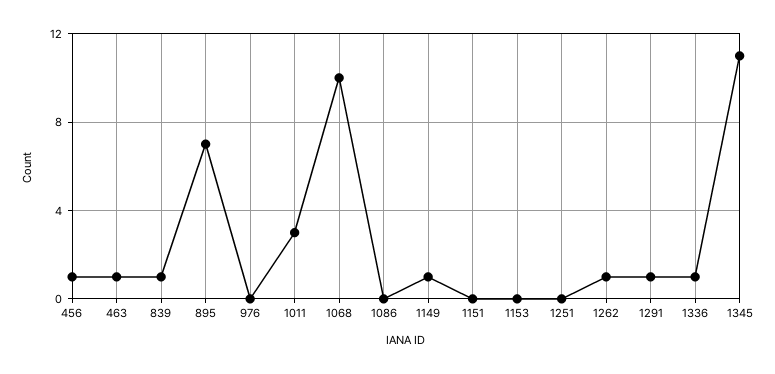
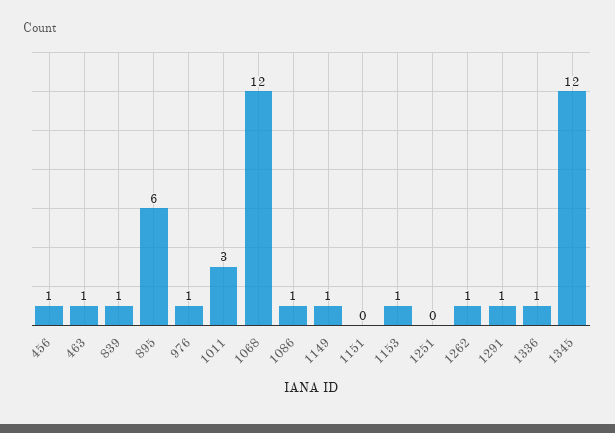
  {
    "456": 1,
    "463": 1,
    "839": 1,
-   "895": 7,
+   "895": 6,
-   "976": 0,
+   "976": 1,
    "1011": 3,
-   "1068": 10,
+   "1068": 12,
-   "1086": 0,
+   "1086": 1,
    "1149": 1,
    "1151": 0,
-   "1153": 0,
+   "1153": 1,
    "1251": 0,
    "1262": 1,
    "1291": 1,
    "1336": 1,
-   "1345": 11
+   "1345": 12
  }

